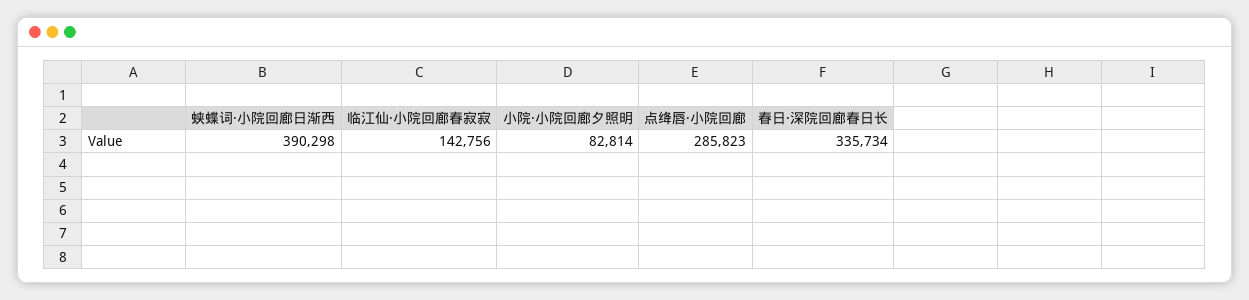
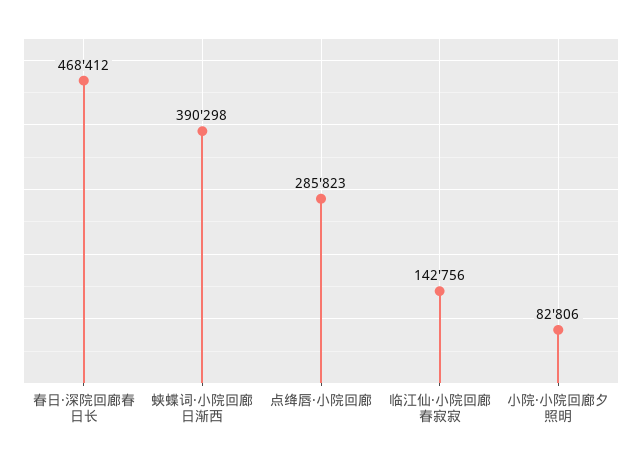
  {
    "蛱蝶词·小院回廊日渐西": 390298,
    "临江仙·小院回廊春寂寂": 142756,
-   "小院·小院回廊夕照明": 82814,
+   "小院·小院回廊夕照明": 82806,
    "点绛唇·小院回廊": 285823,
-   "春日·深院回廊春日长": 335734
+   "春日·深院回廊春日长": 468412
  }

